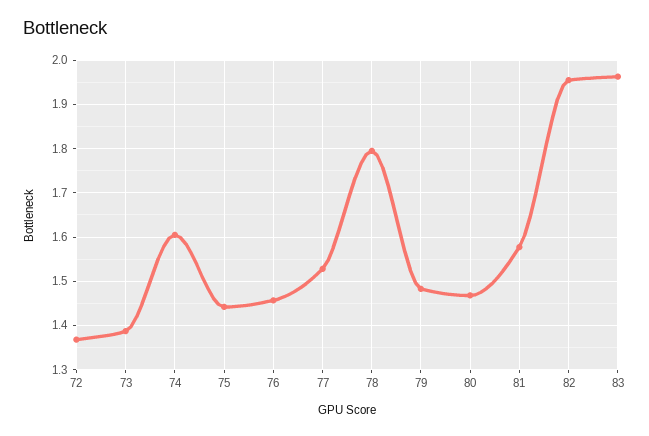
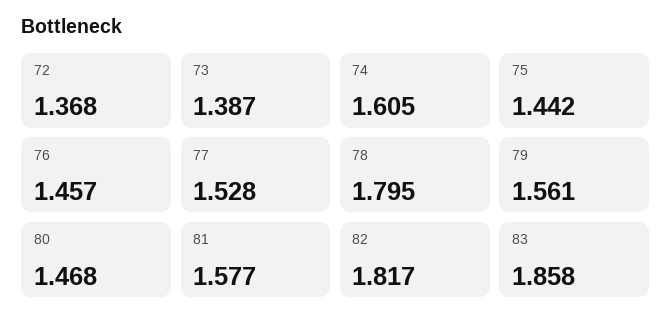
  {
    "72": 1.368,
    "73": 1.387,
    "74": 1.605,
    "75": 1.442,
    "76": 1.457,
    "77": 1.528,
    "78": 1.795,
-   "79": 1.48,
+   "79": 1.561,
    "80": 1.468,
    "81": 1.577,
-   "82": 1.96,
+   "82": 1.817,
-   "83": 1.96
+   "83": 1.858
  }

